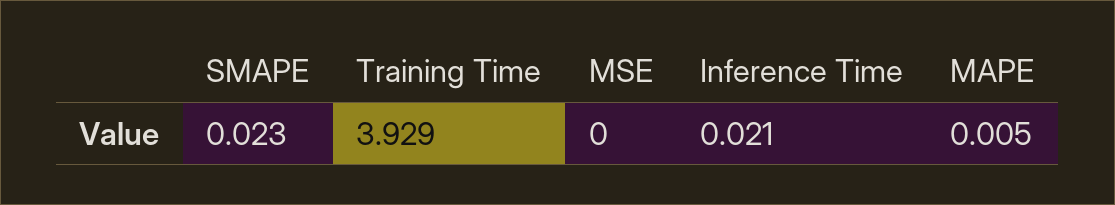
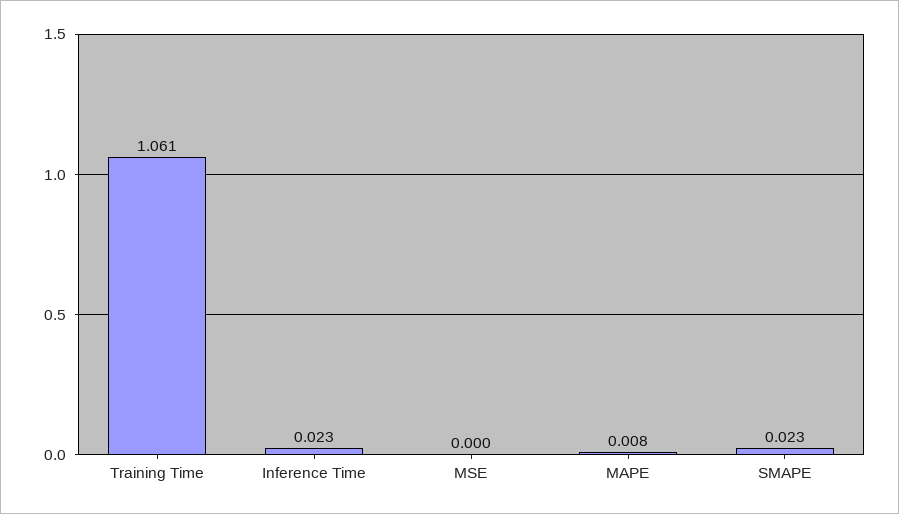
  {
    "SMAPE": 0.023,
-   "Training Time": 3.929,
+   "Training Time": 1.061,
    "MSE": 0,
-   "Inference Time": 0.021,
+   "Inference Time": 0.023,
-   "MAPE": 0.005
+   "MAPE": 0.008
  }

